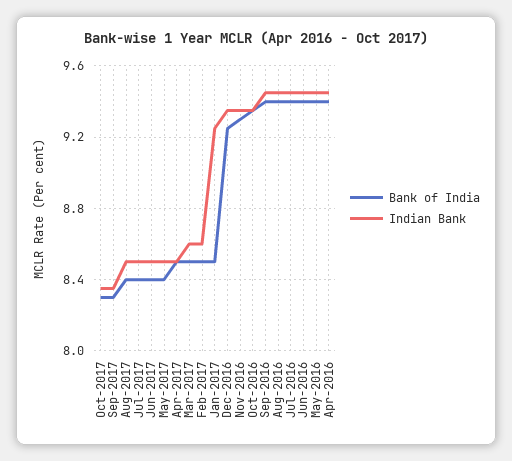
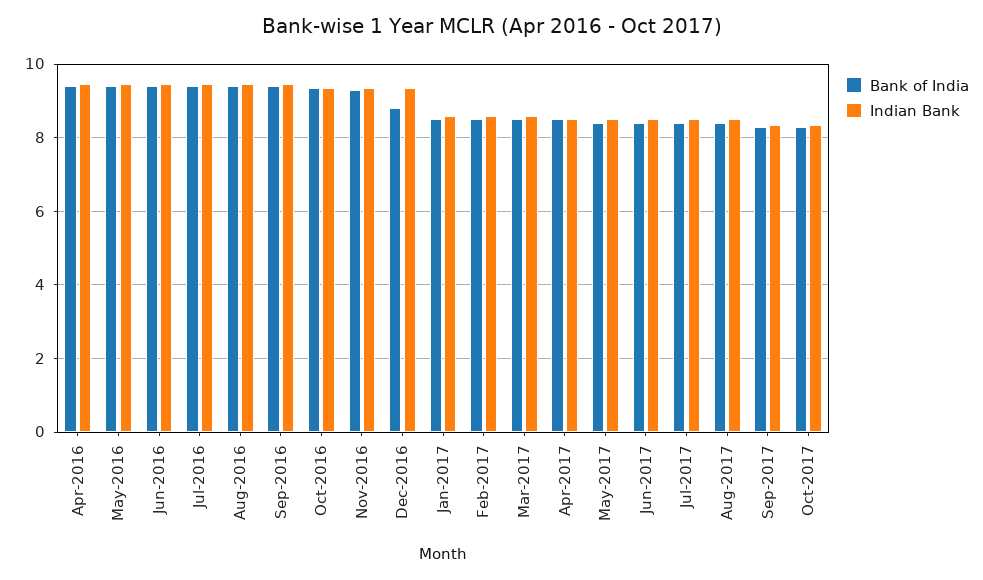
  {
    "Bank of India": {
      "Oct-2017": 8.3,
      "Sep-2017": 8.3,
      "Aug-2017": 8.4,
      "Jul-2017": 8.4,
      "Jun-2017": 8.4,
      "May-2017": 8.4,
      "Apr-2017": 8.5,
      "Mar-2017": 8.5,
      "Feb-2017": 8.5,
      "Jan-2017": 8.5,
-     "Dec-2016": 9.25,
+     "Dec-2016": 8.8,
      "Nov-2016": 9.3,
      "Oct-2016": 9.35,
      "Sep-2016": 9.4,
      "Aug-2016": 9.4,
      "Jul-2016": 9.4,
      "Jun-2016": 9.4,
      "May-2016": 9.4,
      "Apr-2016": 9.4
    },
    "Indian Bank": {
      "Oct-2017": 8.35,
      "Sep-2017": 8.35,
      "Aug-2017": 8.5,
      "Jul-2017": 8.5,
      "Jun-2017": 8.5,
      "May-2017": 8.5,
      "Apr-2017": 8.5,
      "Mar-2017": 8.6,
      "Feb-2017": 8.6,
-     "Jan-2017": 9.25,
+     "Jan-2017": 8.6,
      "Dec-2016": 9.35,
      "Nov-2016": 9.35,
      "Oct-2016": 9.35,
      "Sep-2016": 9.45,
      "Aug-2016": 9.45,
      "Jul-2016": 9.45,
      "Jun-2016": 9.45,
      "May-2016": 9.45,
      "Apr-2016": 9.45
    }
  }

